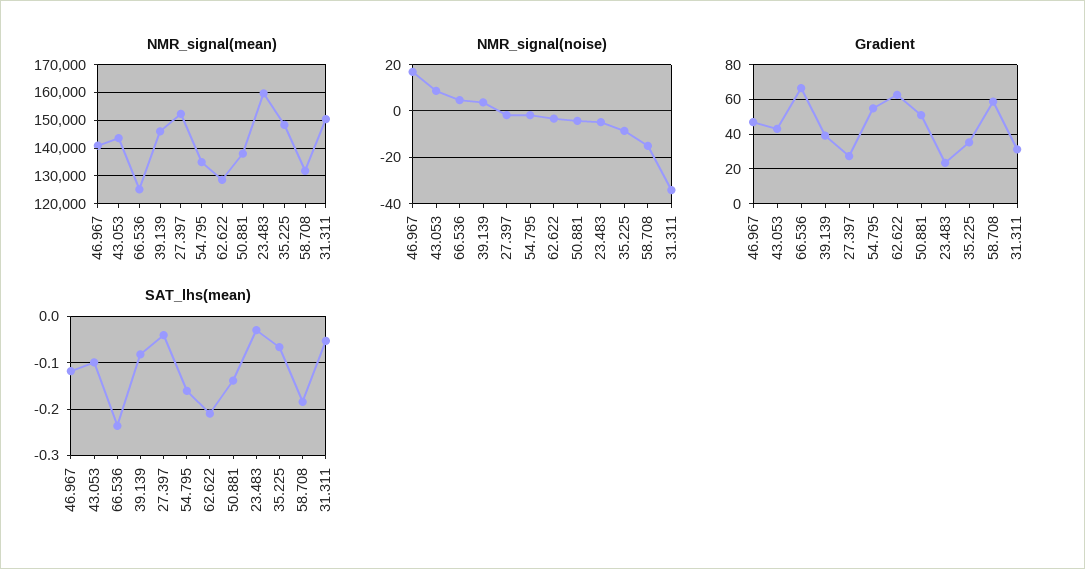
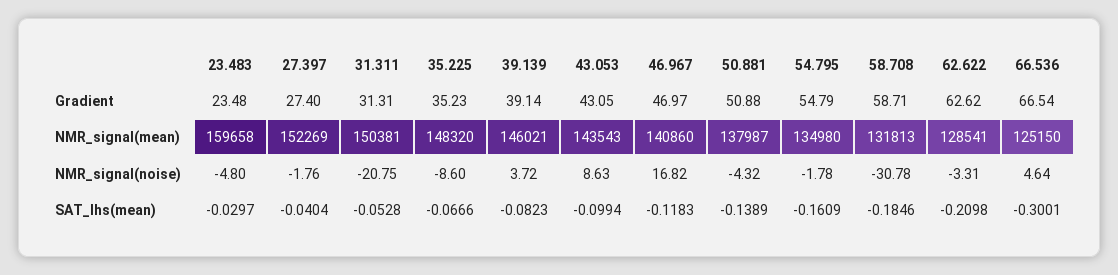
  {
    "NMR_signal(mean)": {
      "46.967": 140860,
      "43.053": 143543,
      "66.536": 125150,
      "39.139": 146021,
      "27.397": 152269,
      "54.795": 134980,
      "62.622": 128541,
      "50.881": 137987,
      "23.483": 159658,
      "35.225": 148320,
      "58.708": 131813,
      "31.311": 150381
    },
    "NMR_signal(noise)": {
      "46.967": 16.82,
      "43.053": 8.63,
      "66.536": 4.64,
      "39.139": 3.72,
      "27.397": -1.76,
      "54.795": -1.78,
      "62.622": -3.31,
      "50.881": -4.32,
      "23.483": -4.8,
      "35.225": -8.6,
-     "58.708": -15,
+     "58.708": -30.78,
-     "31.311": -35
+     "31.311": -20.75
    },
    "Gradient": {
      "46.967": 46.97,
      "43.053": 43.05,
      "66.536": 66.54,
      "39.139": 39.14,
      "27.397": 27.4,
      "54.795": 54.79,
      "62.622": 62.62,
      "50.881": 50.88,
      "23.483": 23.48,
      "35.225": 35.23,
      "58.708": 58.71,
      "31.311": 31.31
    },
    "SAT_lhs(mean)": {
      "46.967": -0.1183,
      "43.053": -0.0994,
-     "66.536": -0.24,
+     "66.536": -0.3001,
      "39.139": -0.0823,
      "27.397": -0.0404,
      "54.795": -0.1609,
      "62.622": -0.2098,
      "50.881": -0.1389,
      "23.483": -0.0297,
      "35.225": -0.0666,
      "58.708": -0.1846,
      "31.311": -0.0528
    }
  }

